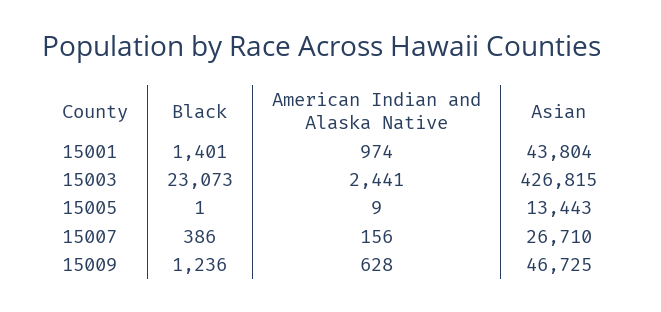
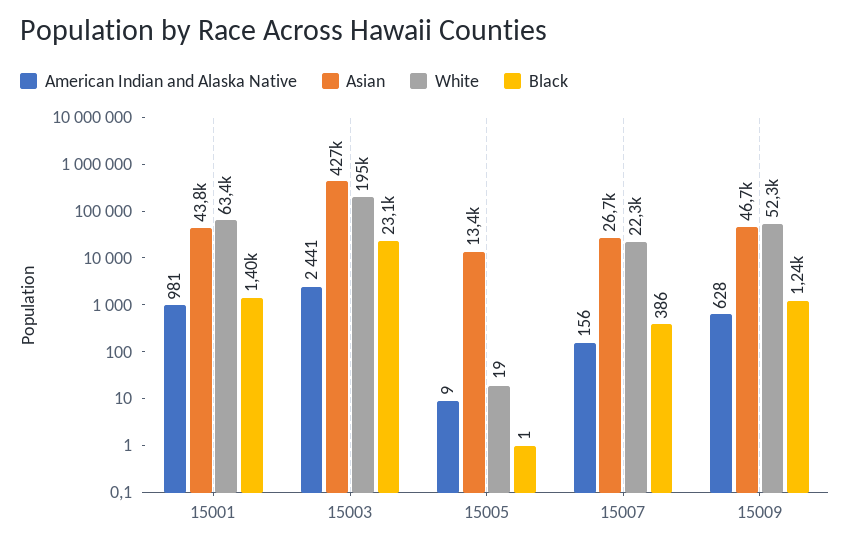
  {
    "Black": {
      "15001": 1401,
      "15003": 23073,
      "15005": 1,
      "15007": 386,
      "15009": 1236
    },
    "American Indian and Alaska Native": {
-     "15001": 974,
+     "15001": 981,
      "15003": 2441,
      "15005": 9,
      "15007": 156,
      "15009": 628
    },
    "Asian": {
      "15001": 43804,
      "15003": 426815,
      "15005": 13443,
      "15007": 26710,
      "15009": 46725
-   }
+   },
+   "White": {
+     "15001": 63400,
+     "15003": 195000,
+     "15005": 19,
+     "15007": 22300,
+     "15009": 52300
+   }
  }

